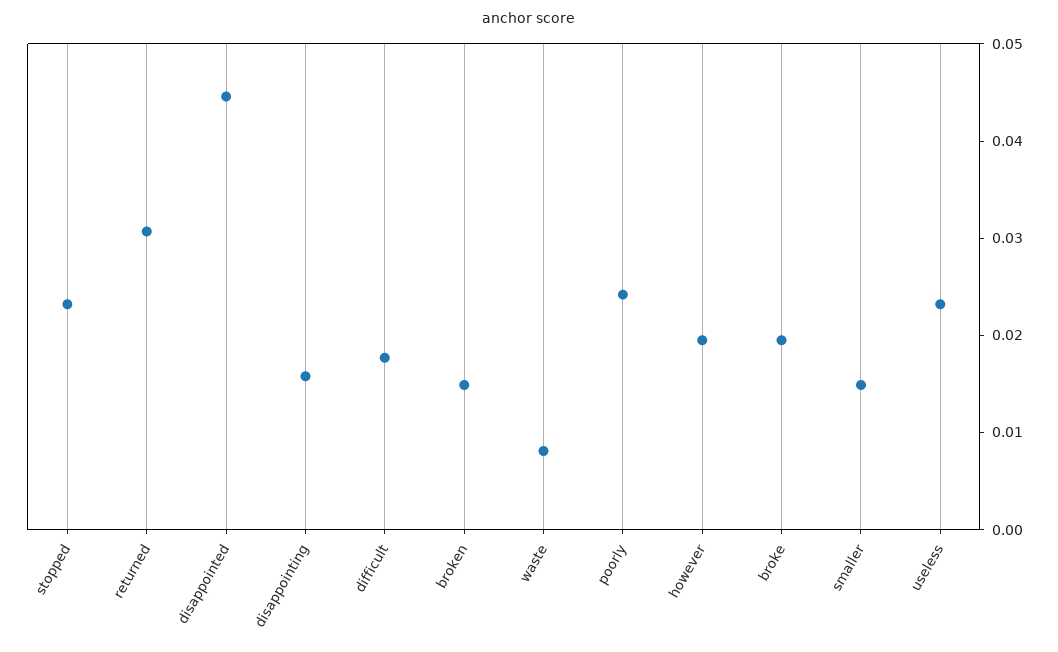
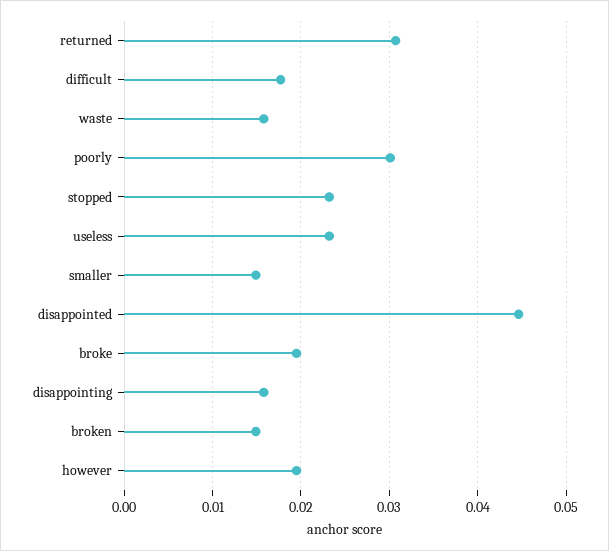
  {
    "stopped": 0.023,
    "returned": 0.031,
    "disappointed": 0.045,
    "disappointing": 0.016,
    "difficult": 0.018,
    "broken": 0.015,
-   "waste": 0.008,
+   "waste": 0.016,
-   "poorly": 0.024,
+   "poorly": 0.03,
    "however": 0.02,
    "broke": 0.02,
    "smaller": 0.015,
    "useless": 0.023
  }

